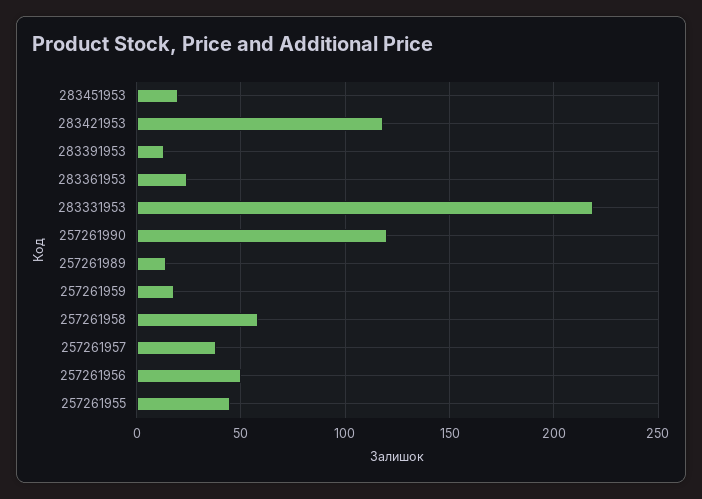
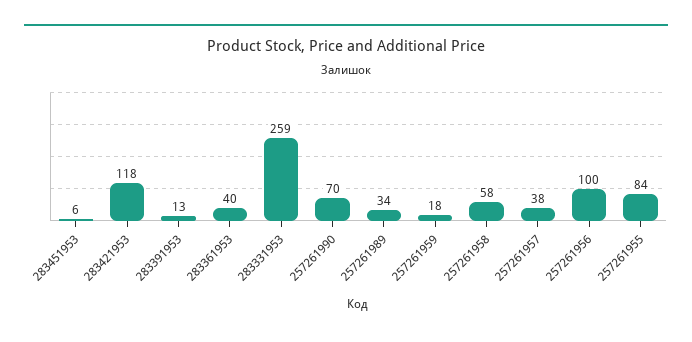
  {
-   "283451953": 20,
+   "283451953": 6,
    "283421953": 118,
    "283391953": 13,
-   "283361953": 25,
+   "283361953": 40,
-   "283331953": 220,
+   "283331953": 259,
-   "257261990": 120,
+   "257261990": 70,
-   "257261989": 15,
+   "257261989": 34,
    "257261959": 18,
    "257261958": 58,
    "257261957": 38,
-   "257261956": 50,
+   "257261956": 100,
-   "257261955": 45
+   "257261955": 84
  }

